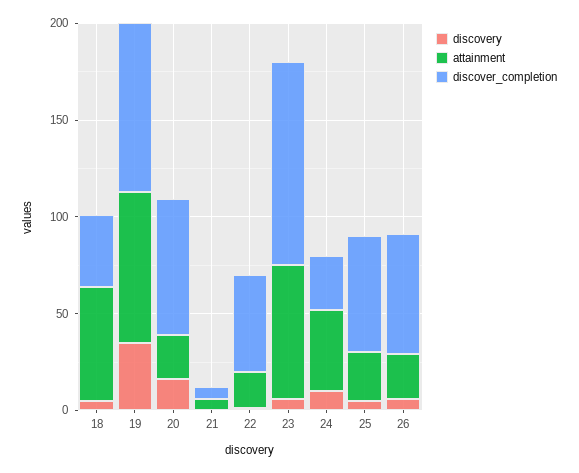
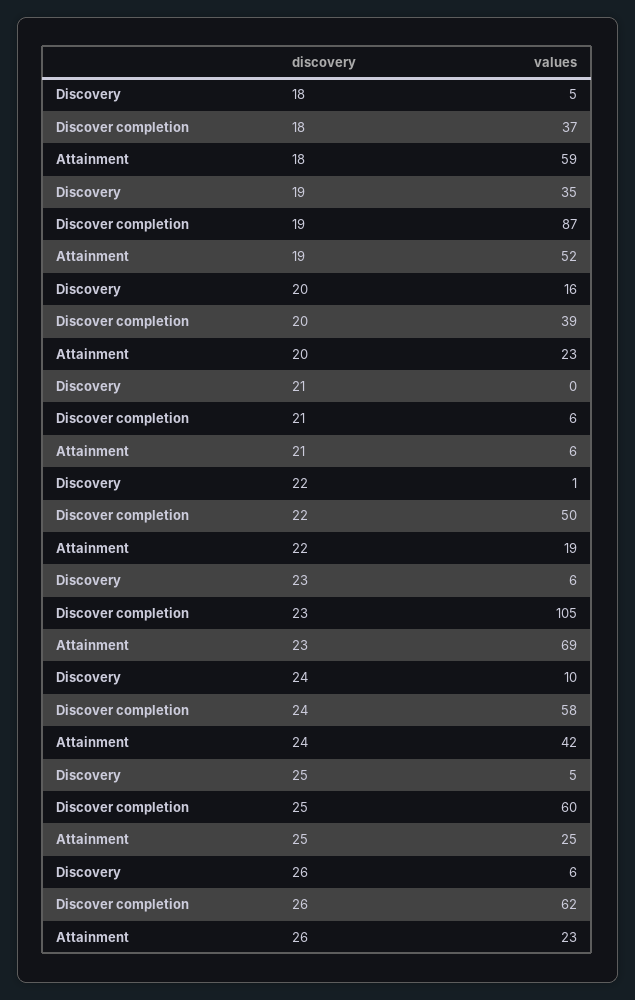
  {
    "discovery": {
      "18": 5,
      "19": 35,
      "20": 16,
      "21": 0,
      "22": 1,
      "23": 6,
      "24": 10,
      "25": 5,
      "26": 6
    },
    "attainment": {
      "18": 59,
-     "19": 80,
+     "19": 52,
      "20": 23,
      "21": 6,
      "22": 19,
      "23": 69,
      "24": 42,
      "25": 25,
      "26": 23
    },
    "discover_completion": {
      "18": 37,
      "19": 87,
-     "20": 70,
+     "20": 39,
      "21": 6,
      "22": 50,
      "23": 105,
-     "24": 30,
+     "24": 58,
      "25": 60,
      "26": 62
    }
  }

